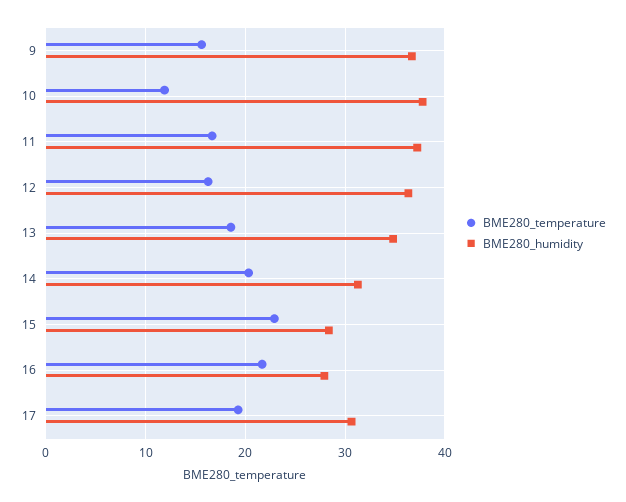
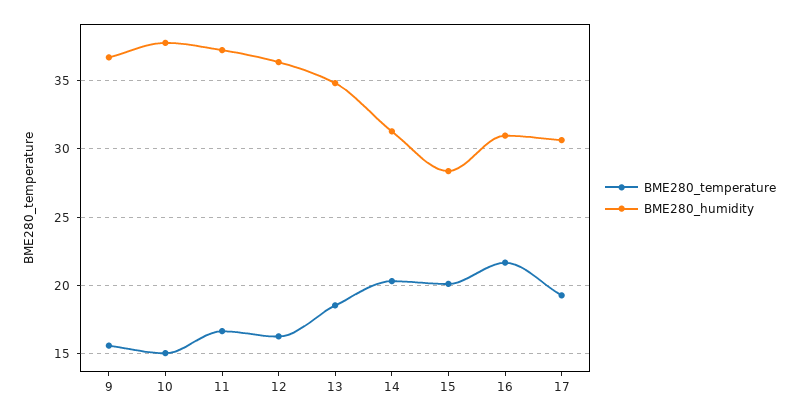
  {
    "BME280_temperature": {
      "9": 15.5,
-     "10": 12,
+     "10": 15,
      "11": 16.5,
      "12": 16.5,
      "13": 18.5,
      "14": 20.5,
-     "15": 23,
+     "15": 20,
      "16": 21.5,
      "17": 19.5
    },
    "BME280_humidity": {
      "9": 36.5,
      "10": 38,
      "11": 37,
      "12": 36.5,
      "13": 35,
      "14": 31.5,
      "15": 28.5,
-     "16": 28,
+     "16": 31,
      "17": 30.5
    }
  }

